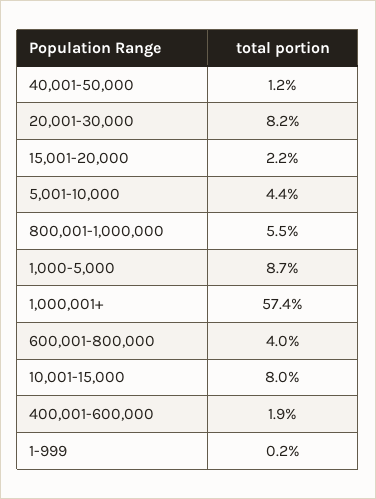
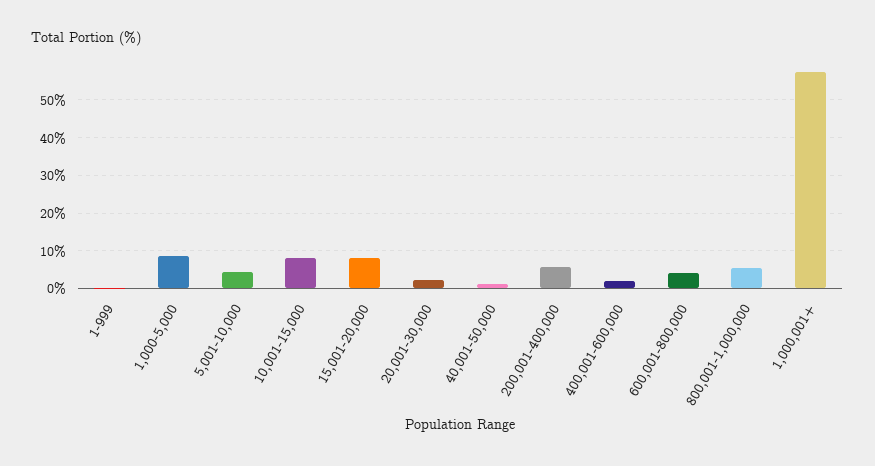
  {
    "40,001-50,000": 1.2,
-   "20,001-30,000": 8.2,
+   "20,001-30,000": 2,
-   "15,001-20,000": 2.2,
+   "15,001-20,000": 8,
    "5,001-10,000": 4.4,
    "800,001-1,000,000": 5.5,
    "1,000-5,000": 8.7,
    "1,000,001+": 57.4,
    "600,001-800,000": 4,
    "10,001-15,000": 8,
    "400,001-600,000": 1.9,
-   "1-999": 0.2
+   "1-999": 0.2,
+   "200,001-400,000": 6
  }

